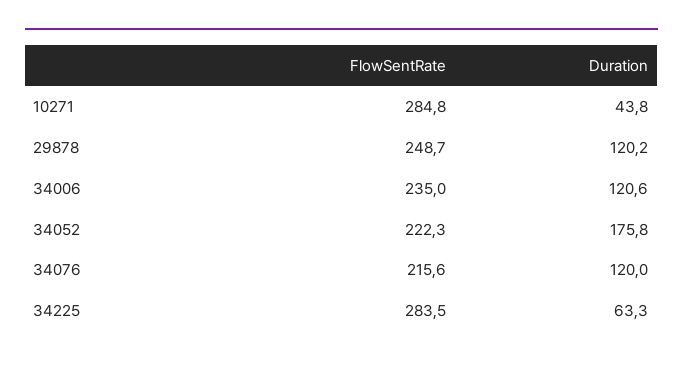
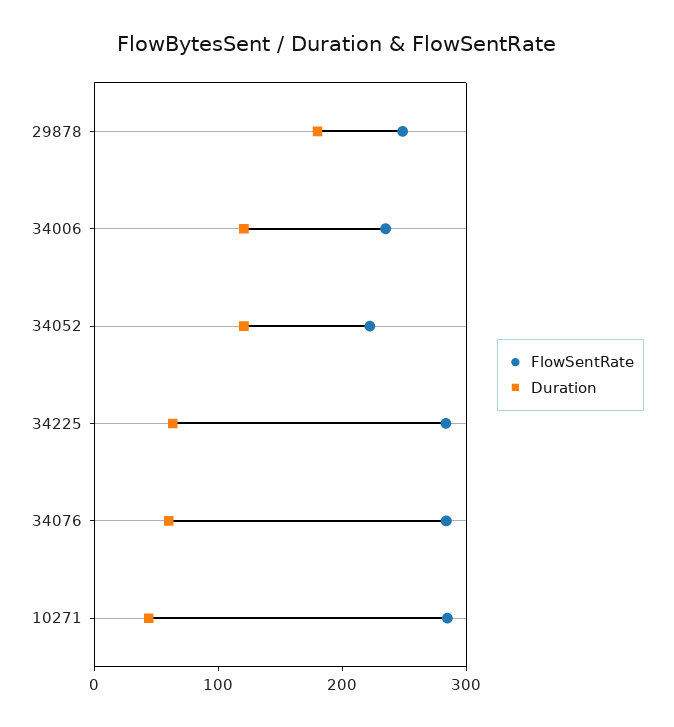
  {
    "FlowSentRate": {
      "10271": 284.8,
      "29878": 248.7,
      "34006": 235,
      "34052": 222.3,
-     "34076": 215.6,
+     "34076": 280,
      "34225": 283.5
    },
    "Duration": {
      "10271": 43.8,
-     "29878": 120.2,
+     "29878": 180,
      "34006": 120.6,
-     "34052": 175.8,
+     "34052": 120,
-     "34076": 120,
+     "34076": 60,
      "34225": 63.3
    }
  }

